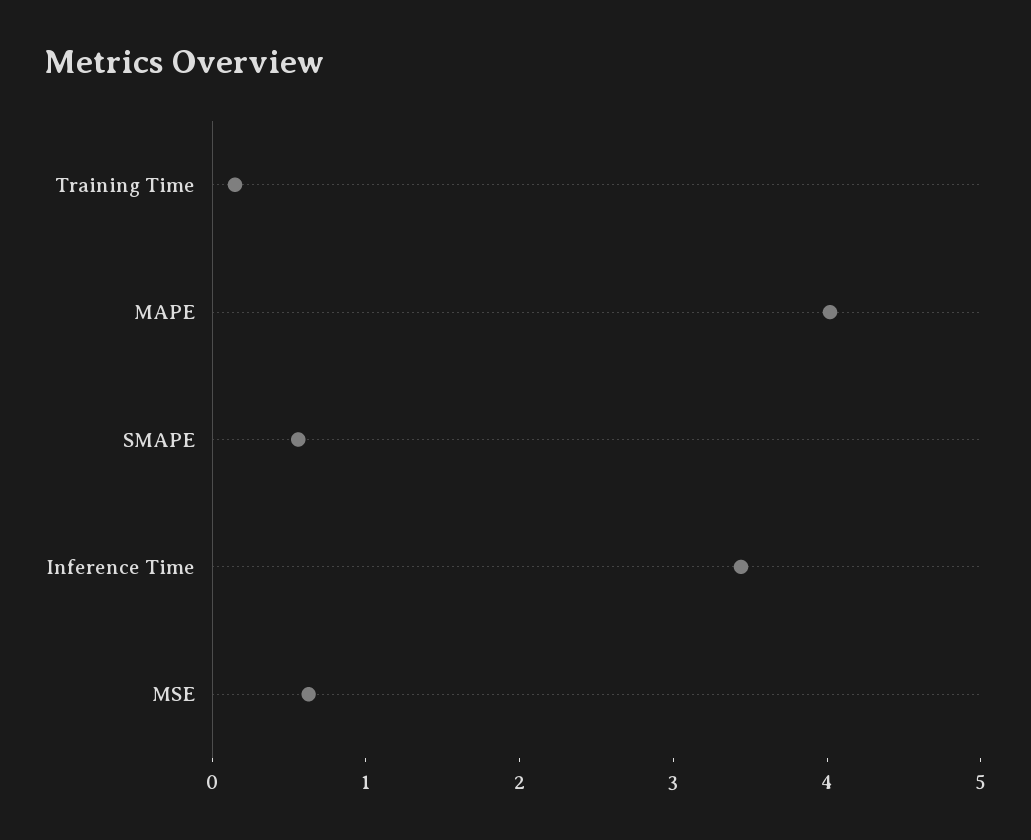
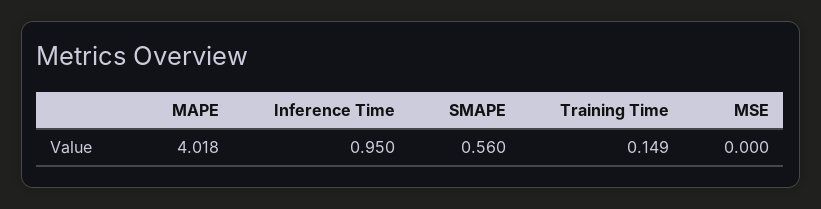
  {
    "Training Time": 0.149,
    "MAPE": 4.018,
    "SMAPE": 0.56,
-   "Inference Time": 3.4,
+   "Inference Time": 0.95,
-   "MSE": 0.6
+   "MSE": 0
  }

